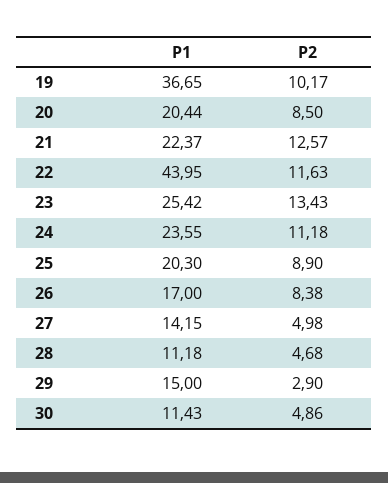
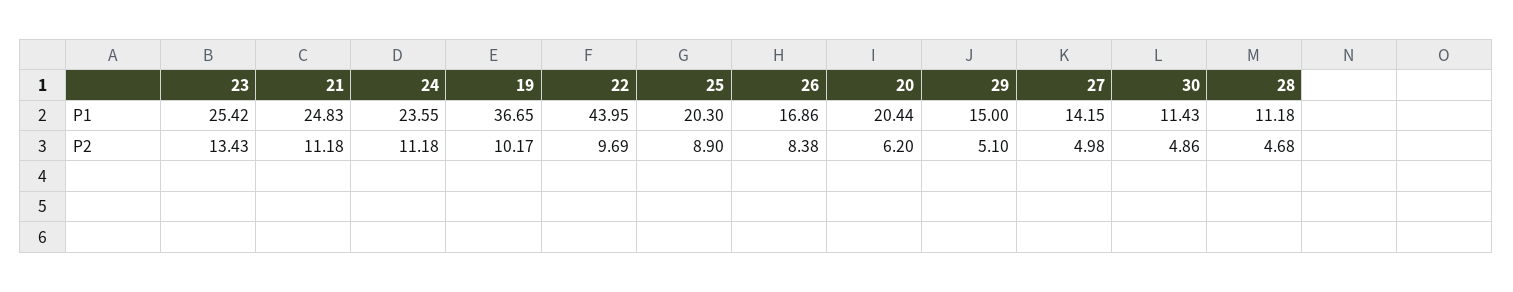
  {
    "P1": {
      "19": 36.65,
      "20": 20.44,
-     "21": 22.37,
+     "21": 24.83,
      "22": 43.95,
      "23": 25.42,
      "24": 23.55,
      "25": 20.3,
-     "26": 17,
+     "26": 16.86,
      "27": 14.15,
      "28": 11.18,
      "29": 15,
      "30": 11.43
    },
    "P2": {
      "19": 10.17,
-     "20": 8.5,
+     "20": 6.2,
-     "21": 12.57,
+     "21": 11.18,
-     "22": 11.63,
+     "22": 9.69,
      "23": 13.43,
      "24": 11.18,
      "25": 8.9,
      "26": 8.38,
      "27": 4.98,
      "28": 4.68,
-     "29": 2.9,
+     "29": 5.1,
      "30": 4.86
    }
  }

